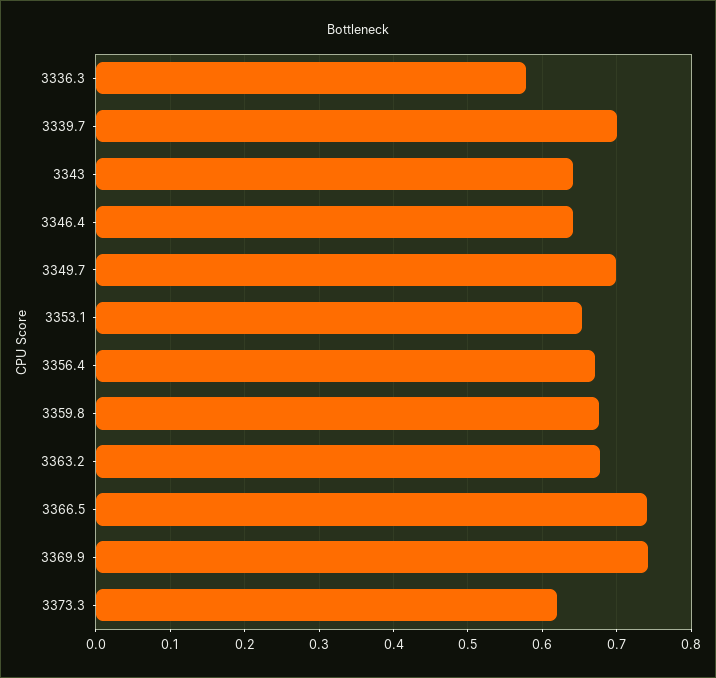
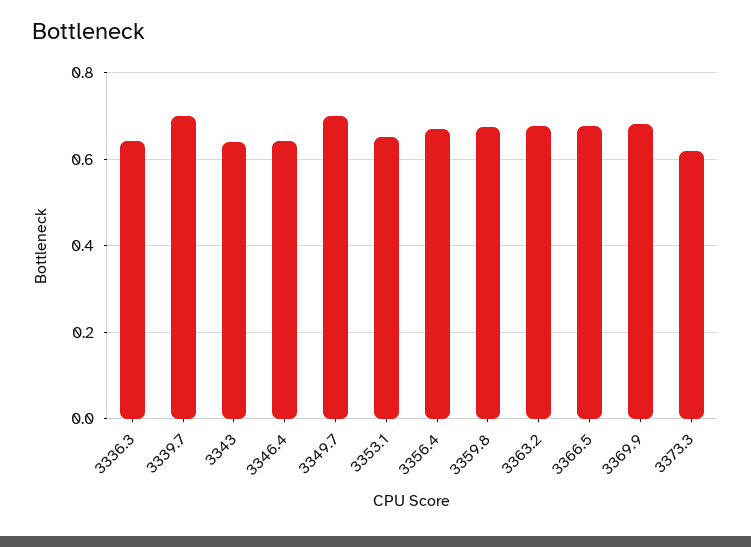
  {
-   "3336.3": 0.58,
+   "3336.3": 0.64,
    "3339.7": 0.7,
    "3343": 0.64,
    "3346.4": 0.64,
    "3349.7": 0.7,
    "3353.1": 0.65,
    "3356.4": 0.67,
    "3359.8": 0.68,
    "3363.2": 0.68,
-   "3366.5": 0.74,
+   "3366.5": 0.68,
-   "3369.9": 0.74,
+   "3369.9": 0.68,
    "3373.3": 0.62
  }

